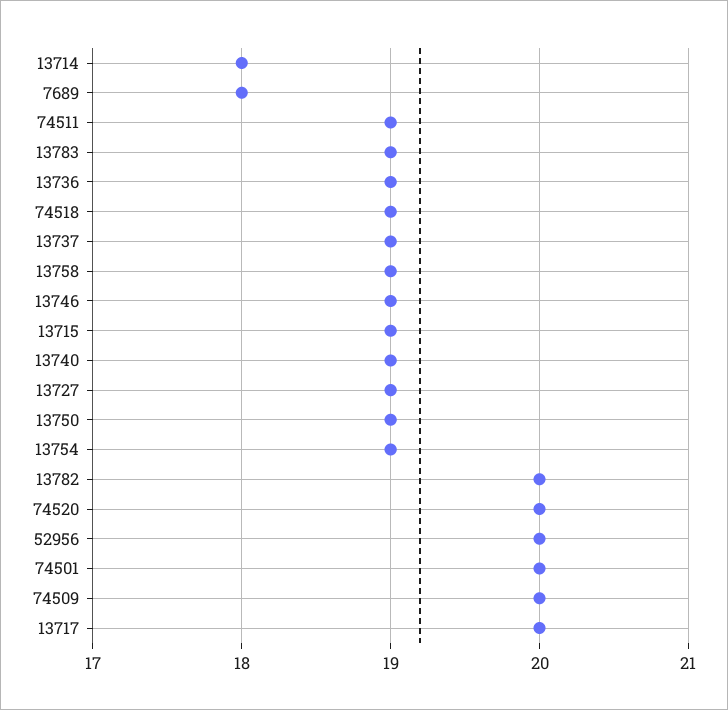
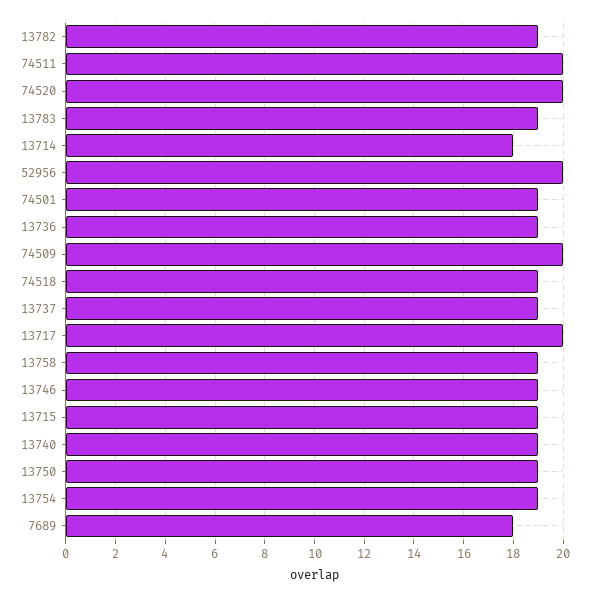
  {
    "13714": 18,
    "7689": 18,
-   "74511": 19,
+   "74511": 20,
    "13783": 19,
    "13736": 19,
    "74518": 19,
    "13737": 19,
    "13758": 19,
    "13746": 19,
    "13715": 19,
    "13740": 19,
-   "13727": 19,
    "13750": 19,
    "13754": 19,
-   "13782": 20,
+   "13782": 19,
    "74520": 20,
    "52956": 20,
-   "74501": 20,
+   "74501": 19,
    "74509": 20,
    "13717": 20
  }

